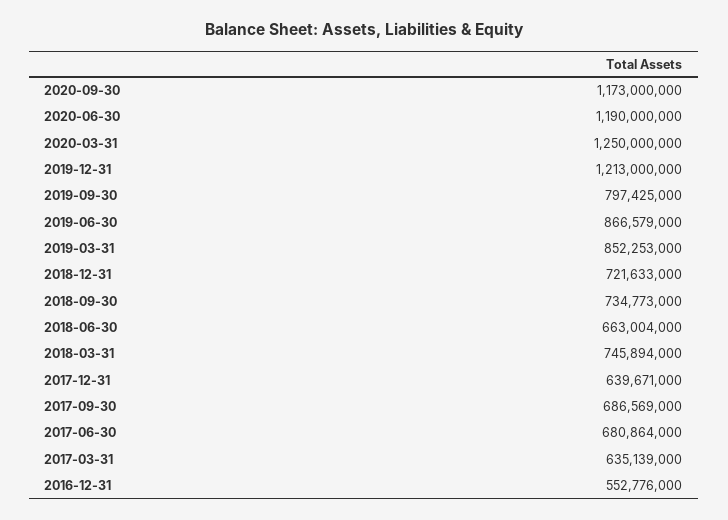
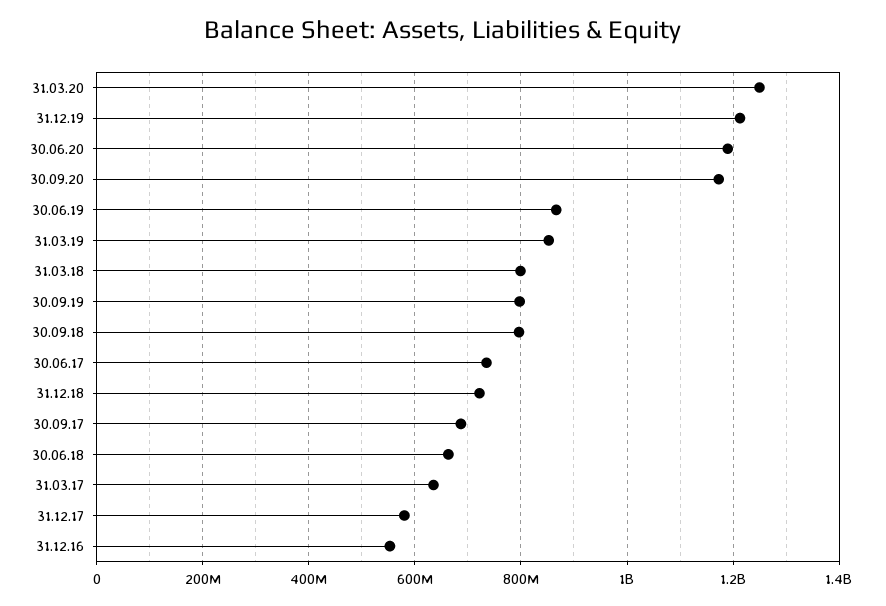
  {
    "2020-09-30": 1173000000,
    "2020-06-30": 1190000000,
    "2020-03-31": 1250000000,
    "2019-12-31": 1213000000,
    "2019-09-30": 797425000,
    "2019-06-30": 866579000,
    "2019-03-31": 852253000,
    "2018-12-31": 721633000,
-   "2018-09-30": 734773000,
+   "2018-09-30": 800000000,
    "2018-06-30": 663004000,
-   "2018-03-31": 745894000,
+   "2018-03-31": 800000000,
-   "2017-12-31": 639671000,
+   "2017-12-31": 580000000,
    "2017-09-30": 686569000,
-   "2017-06-30": 680864000,
+   "2017-06-30": 740000000,
    "2017-03-31": 635139000,
    "2016-12-31": 552776000
  }

